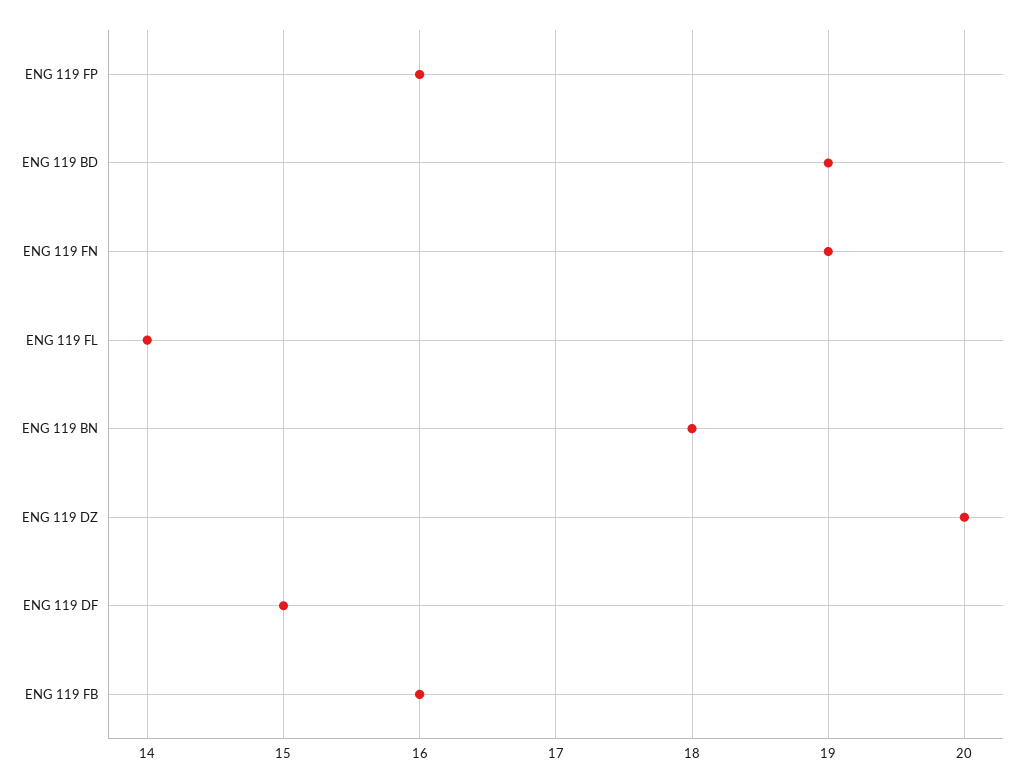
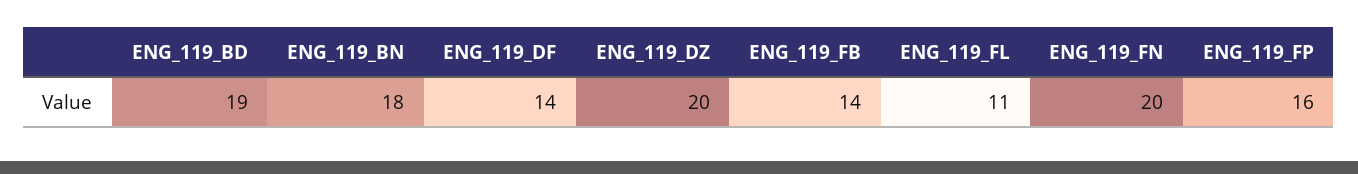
  {
    "ENG 119 FP": 16,
    "ENG 119 BD": 19,
-   "ENG 119 FN": 19,
+   "ENG 119 FN": 20,
-   "ENG 119 FL": 14,
+   "ENG 119 FL": 11,
    "ENG 119 BN": 18,
    "ENG 119 DZ": 20,
-   "ENG 119 DF": 15,
+   "ENG 119 DF": 14,
-   "ENG 119 FB": 16
+   "ENG 119 FB": 14
  }

